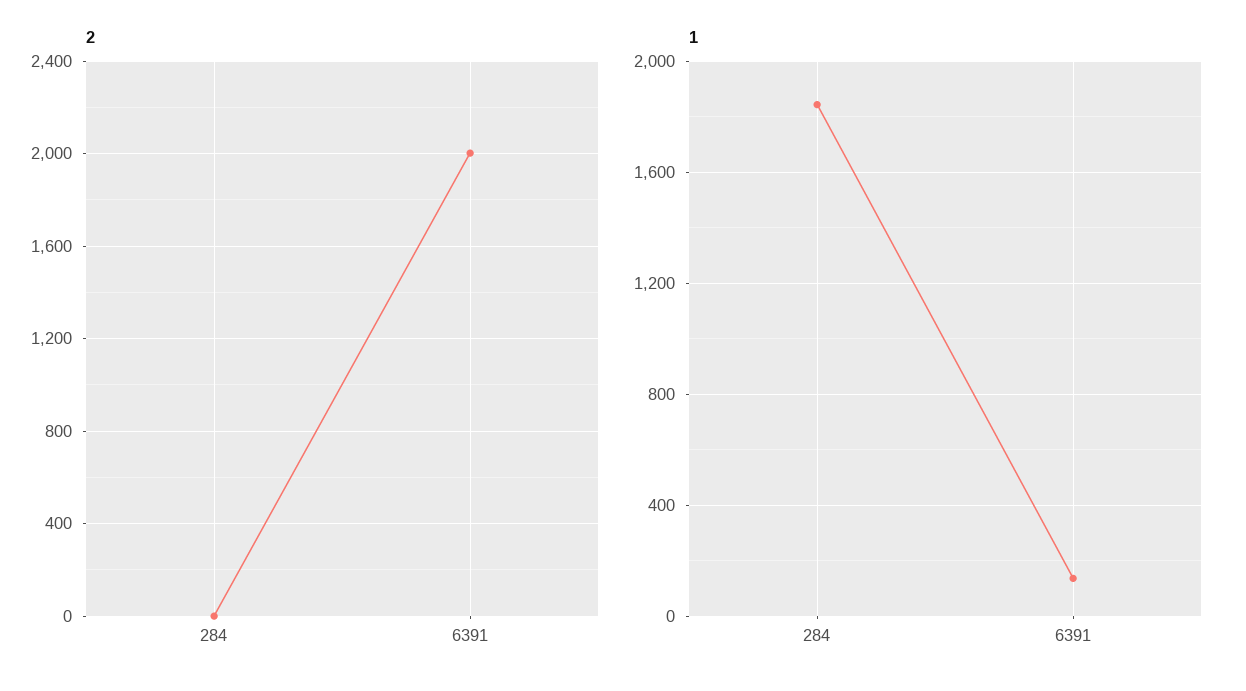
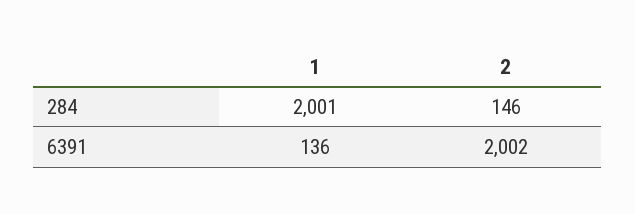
  {
    "2": {
-     "284": 0,
+     "284": 146,
      "6391": 2002
    },
    "1": {
-     "284": 1850,
+     "284": 2001,
      "6391": 136
    }
  }

